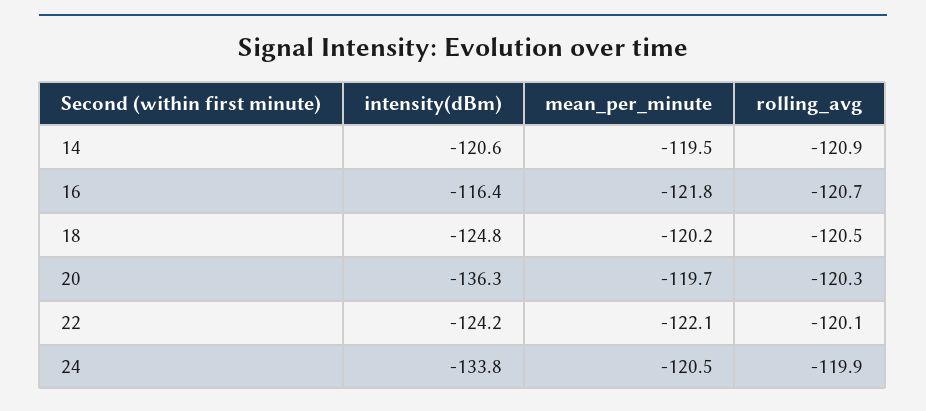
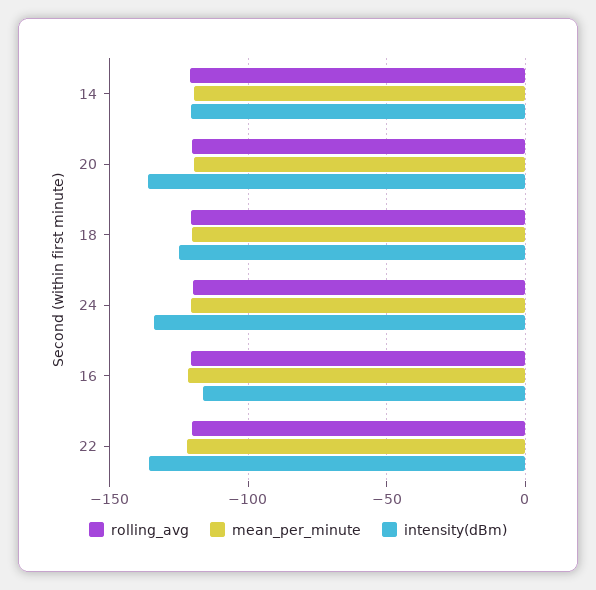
  {
    "intensity(dBm)": {
      "14": -120.6,
      "16": -116.4,
      "18": -124.8,
      "20": -136.3,
-     "22": -124.2,
+     "22": -135,
      "24": -133.8
    },
    "mean_per_minute": {
      "14": -119.5,
      "16": -121.8,
      "18": -120.2,
      "20": -119.7,
      "22": -122.1,
      "24": -120.5
    },
    "rolling_avg": {
      "14": -120.9,
      "16": -120.7,
      "18": -120.5,
      "20": -120.3,
      "22": -120.1,
      "24": -119.9
    }
  }

